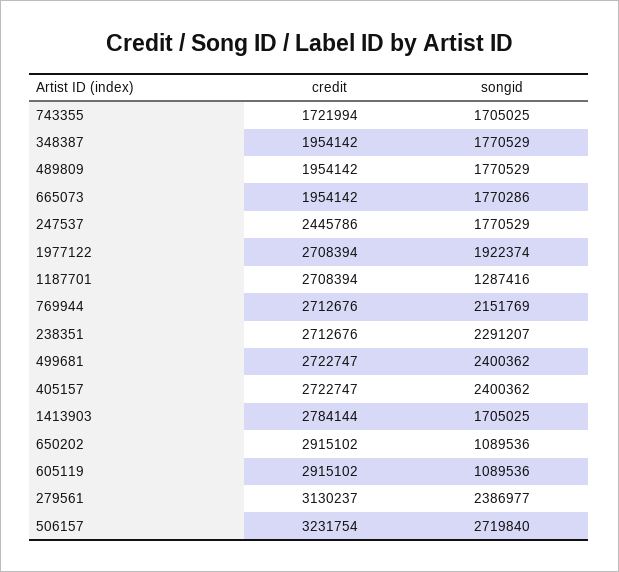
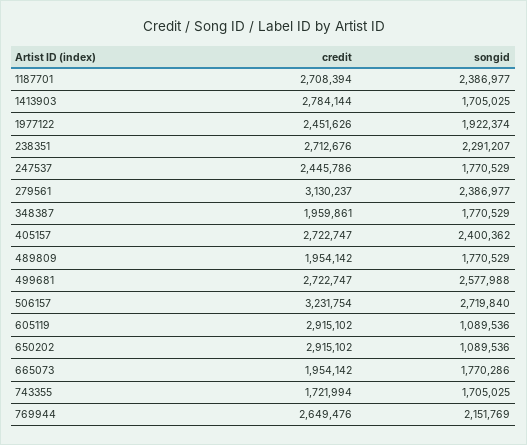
  {
    "credit": {
      "743355": 1721994,
-     "348387": 1954142,
+     "348387": 1959861,
      "489809": 1954142,
      "665073": 1954142,
      "247537": 2445786,
-     "1977122": 2708394,
+     "1977122": 2451626,
      "1187701": 2708394,
-     "769944": 2712676,
+     "769944": 2649476,
      "238351": 2712676,
      "499681": 2722747,
      "405157": 2722747,
      "1413903": 2784144,
      "650202": 2915102,
      "605119": 2915102,
      "279561": 3130237,
      "506157": 3231754
    },
    "songid": {
      "743355": 1705025,
      "348387": 1770529,
      "489809": 1770529,
      "665073": 1770286,
      "247537": 1770529,
      "1977122": 1922374,
-     "1187701": 1287416,
+     "1187701": 2386977,
      "769944": 2151769,
      "238351": 2291207,
-     "499681": 2400362,
+     "499681": 2577988,
      "405157": 2400362,
      "1413903": 1705025,
      "650202": 1089536,
      "605119": 1089536,
      "279561": 2386977,
      "506157": 2719840
    }
  }

